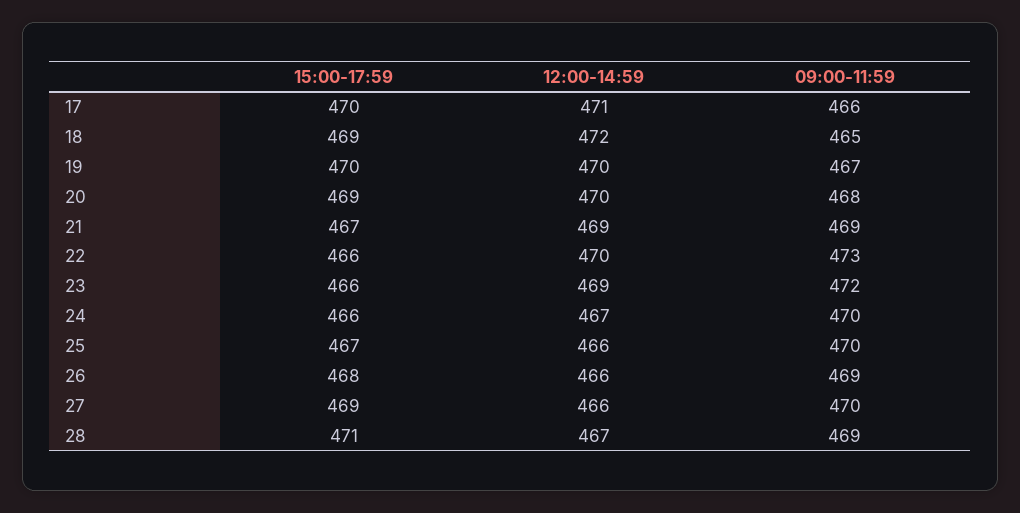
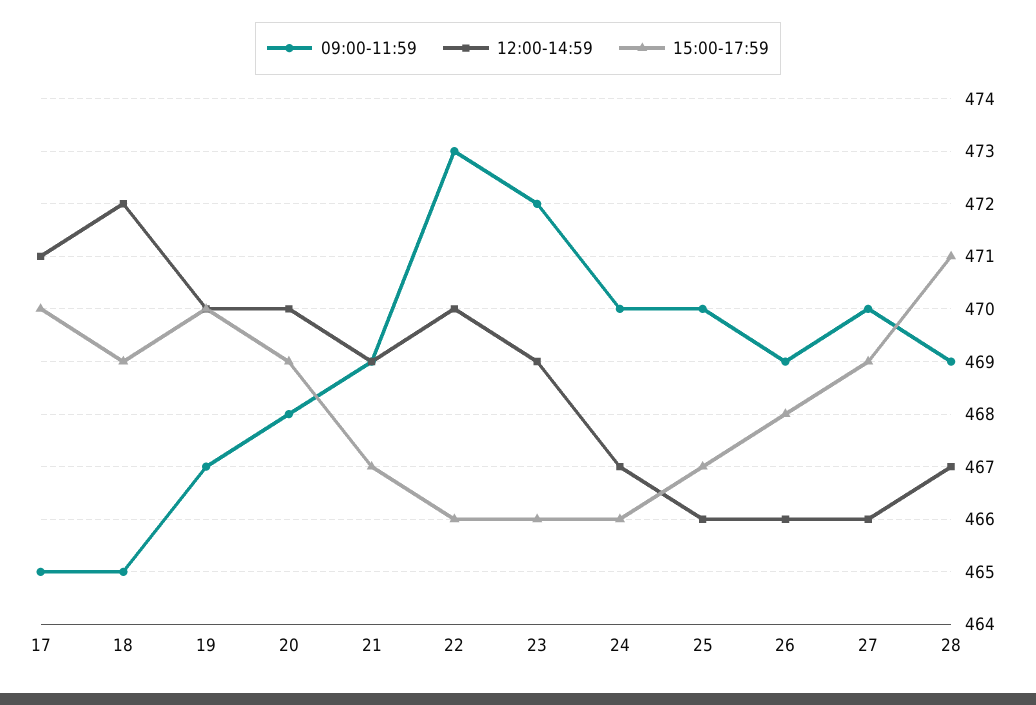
  {
    "15:00-17:59": {
      "17": 470,
      "18": 469,
      "19": 470,
      "20": 469,
      "21": 467,
      "22": 466,
      "23": 466,
      "24": 466,
      "25": 467,
      "26": 468,
      "27": 469,
      "28": 471
    },
    "12:00-14:59": {
      "17": 471,
      "18": 472,
      "19": 470,
      "20": 470,
      "21": 469,
      "22": 470,
      "23": 469,
      "24": 467,
      "25": 466,
      "26": 466,
      "27": 466,
      "28": 467
    },
    "09:00-11:59": {
-     "17": 466,
+     "17": 465,
      "18": 465,
      "19": 467,
      "20": 468,
      "21": 469,
      "22": 473,
      "23": 472,
      "24": 470,
      "25": 470,
      "26": 469,
      "27": 470,
      "28": 469
    }
  }

